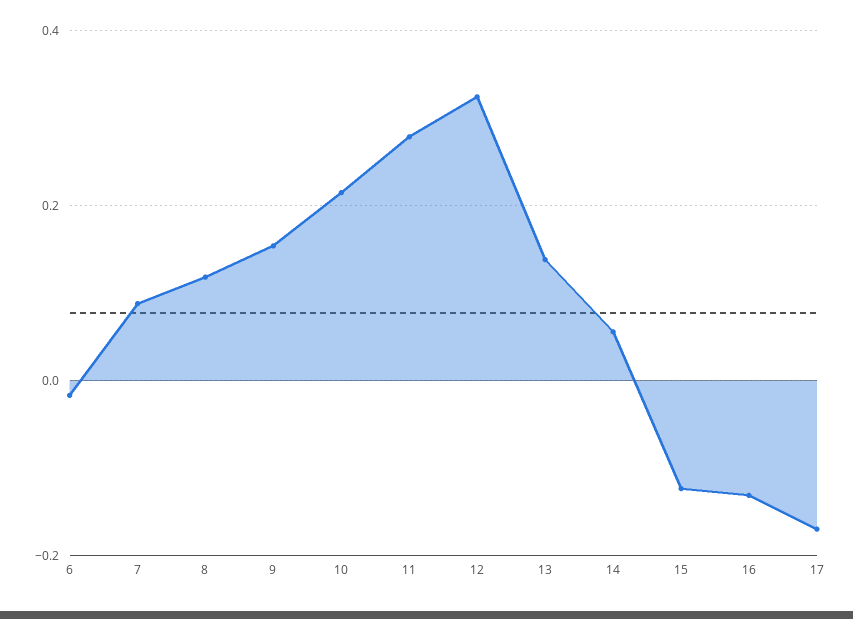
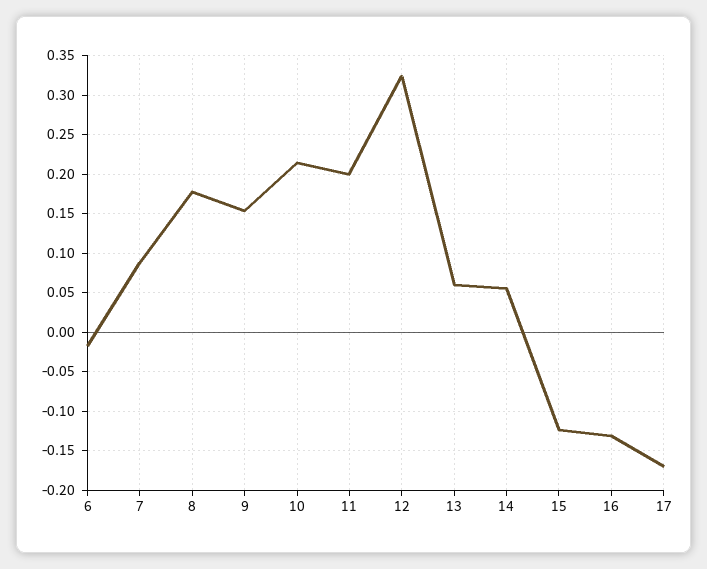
  {
    "6": -0.02,
    "7": 0.09,
-   "8": 0.12,
+   "8": 0.18,
    "9": 0.15,
    "10": 0.21,
-   "11": 0.28,
+   "11": 0.2,
    "12": 0.32,
-   "13": 0.14,
+   "13": 0.06,
    "14": 0.06,
    "15": -0.12,
    "16": -0.13,
    "17": -0.17
  }

